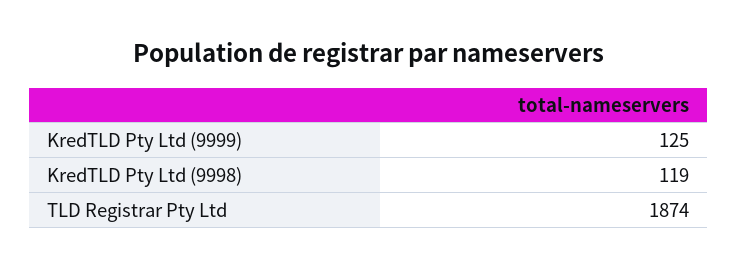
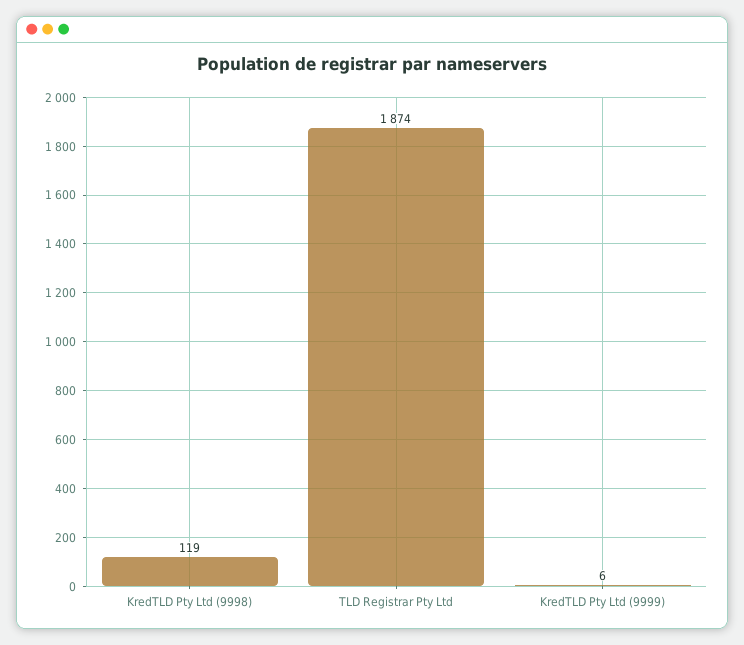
  {
-   "KredTLD Pty Ltd (9999)": 125,
+   "KredTLD Pty Ltd (9999)": 6,
    "KredTLD Pty Ltd (9998)": 119,
    "TLD Registrar Pty Ltd": 1874
  }

